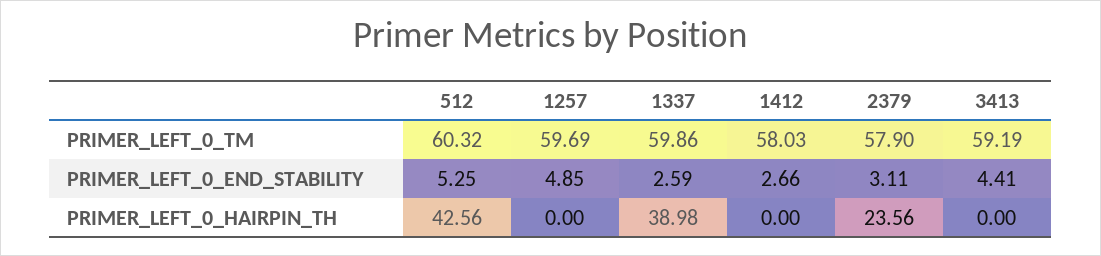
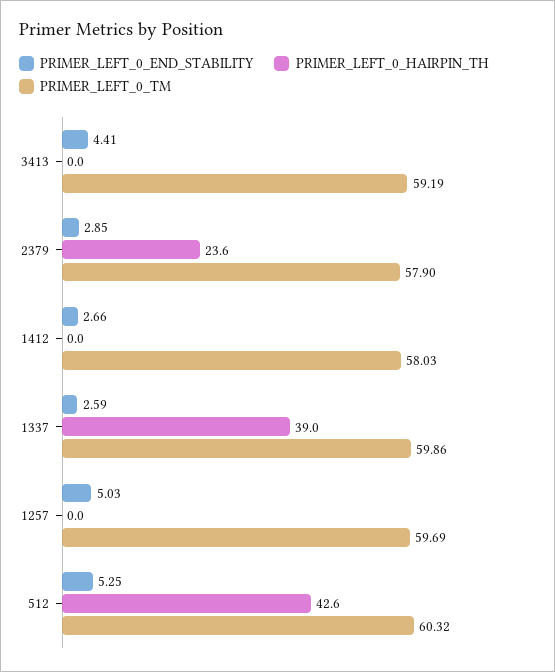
  {
    "PRIMER_LEFT_0_TM": {
      "512": 60.32,
      "1257": 59.69,
      "1337": 59.86,
      "1412": 58.03,
      "2379": 57.9,
      "3413": 59.19
    },
    "PRIMER_LEFT_0_END_STABILITY": {
      "512": 5.25,
-     "1257": 4.85,
+     "1257": 5.03,
      "1337": 2.59,
      "1412": 2.66,
-     "2379": 3.11,
+     "2379": 2.85,
      "3413": 4.41
    },
    "PRIMER_LEFT_0_HAIRPIN_TH": {
      "512": 42.56,
      "1257": 0,
      "1337": 38.98,
      "1412": 0,
      "2379": 23.56,
      "3413": 0
    }
  }

